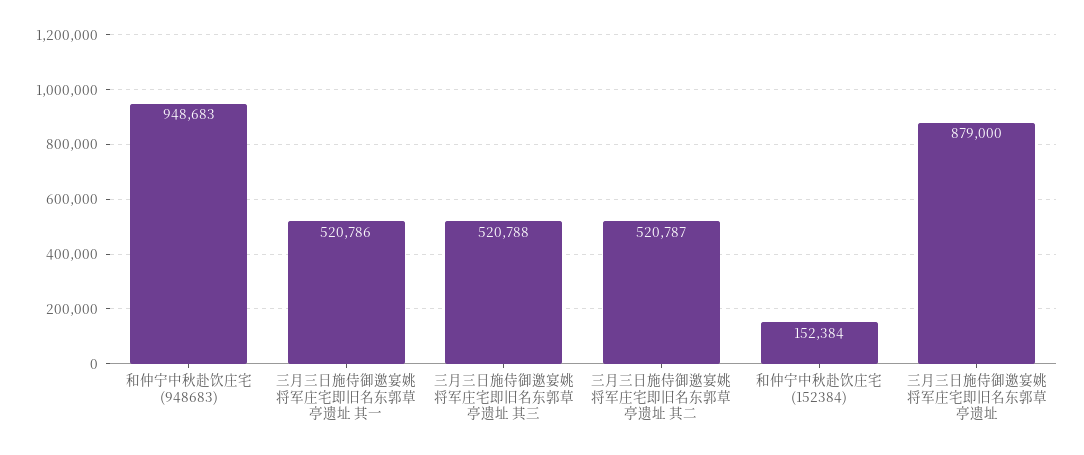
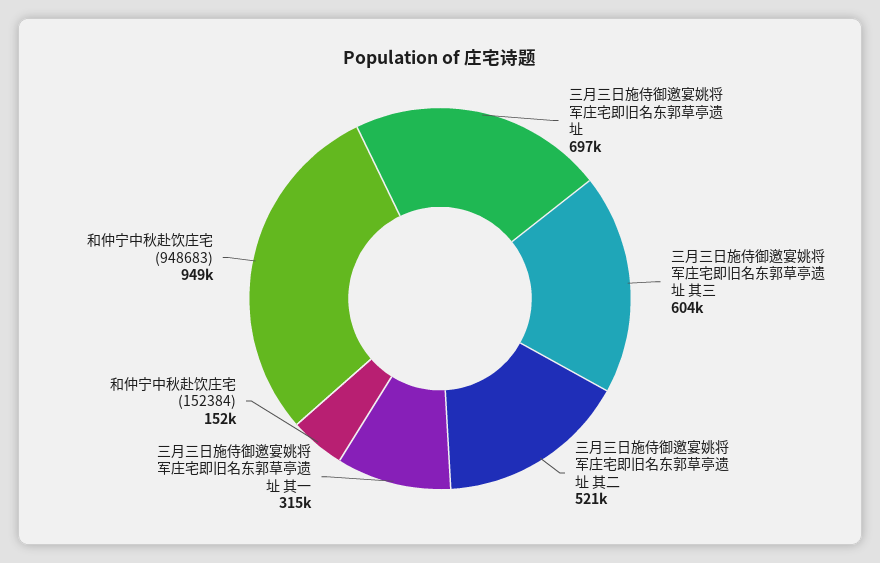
  {
    "和仲宁中秋赴饮庄宅 (948683)": 948683,
-   "三月三日施侍御邀宴姚将军庄宅即旧名东郭草亭遗址 其一": 520786,
+   "三月三日施侍御邀宴姚将军庄宅即旧名东郭草亭遗址 其一": 315000,
-   "三月三日施侍御邀宴姚将军庄宅即旧名东郭草亭遗址 其三": 520788,
+   "三月三日施侍御邀宴姚将军庄宅即旧名东郭草亭遗址 其三": 604000,
    "三月三日施侍御邀宴姚将军庄宅即旧名东郭草亭遗址 其二": 520787,
    "和仲宁中秋赴饮庄宅 (152384)": 152384,
-   "三月三日施侍御邀宴姚将军庄宅即旧名东郭草亭遗址": 879000
+   "三月三日施侍御邀宴姚将军庄宅即旧名东郭草亭遗址": 697000
  }

